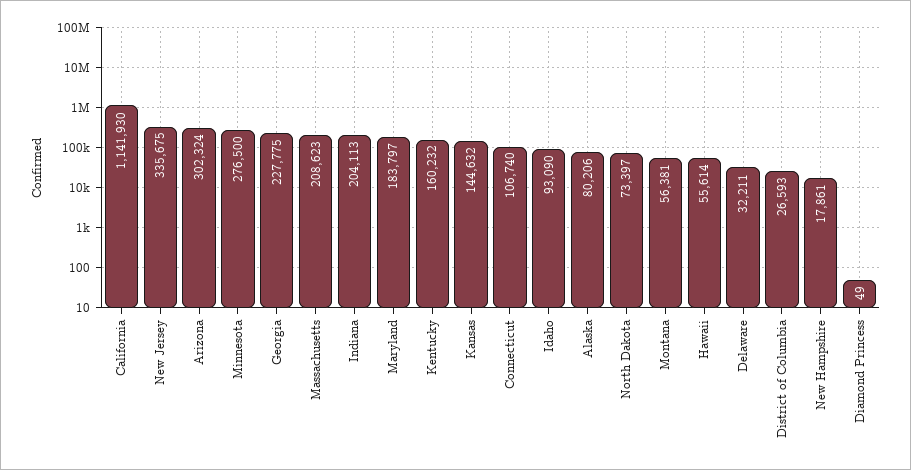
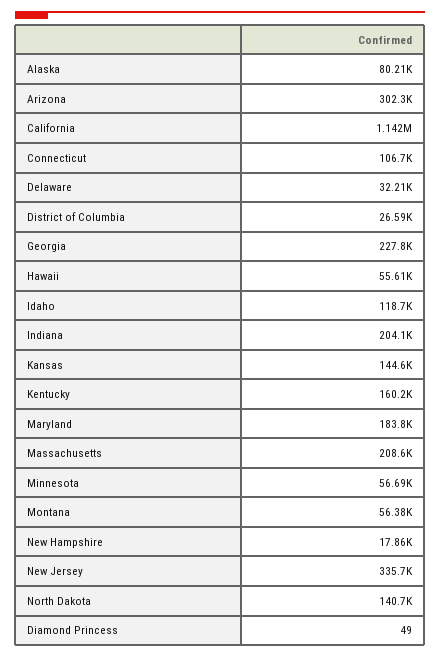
  {
    "California": 1141930,
    "New Jersey": 335675,
    "Arizona": 302324,
-   "Minnesota": 276500,
+   "Minnesota": 56690,
    "Georgia": 227775,
    "Massachusetts": 208623,
    "Indiana": 204113,
    "Maryland": 183797,
    "Kentucky": 160232,
    "Kansas": 144632,
    "Connecticut": 106740,
-   "Idaho": 93090,
+   "Idaho": 118700,
    "Alaska": 80206,
-   "North Dakota": 73397,
+   "North Dakota": 140700,
    "Montana": 56381,
    "Hawaii": 55614,
    "Delaware": 32211,
    "District of Columbia": 26593,
    "New Hampshire": 17861,
    "Diamond Princess": 49
  }

